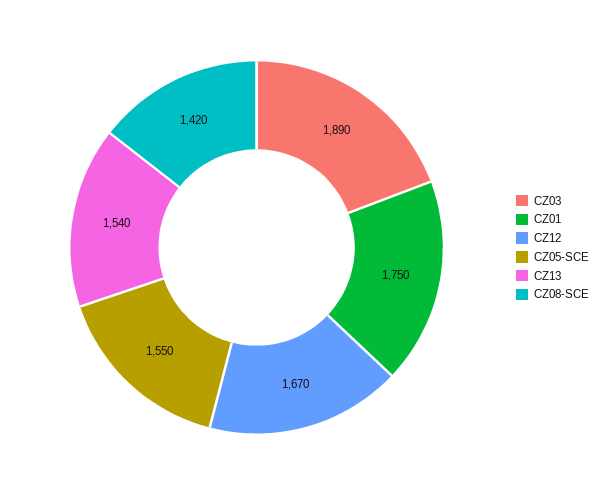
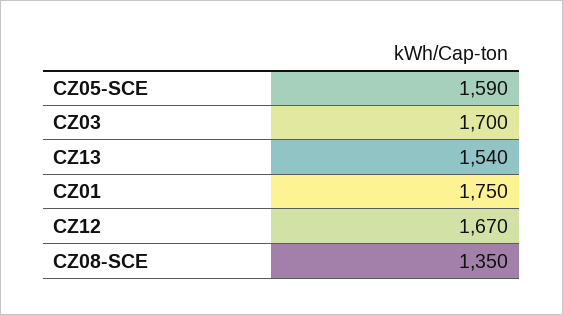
  {
-   "CZ03": 1890,
+   "CZ03": 1700,
    "CZ01": 1750,
    "CZ12": 1670,
-   "CZ05-SCE": 1550,
+   "CZ05-SCE": 1590,
    "CZ13": 1540,
-   "CZ08-SCE": 1420
+   "CZ08-SCE": 1350
  }

